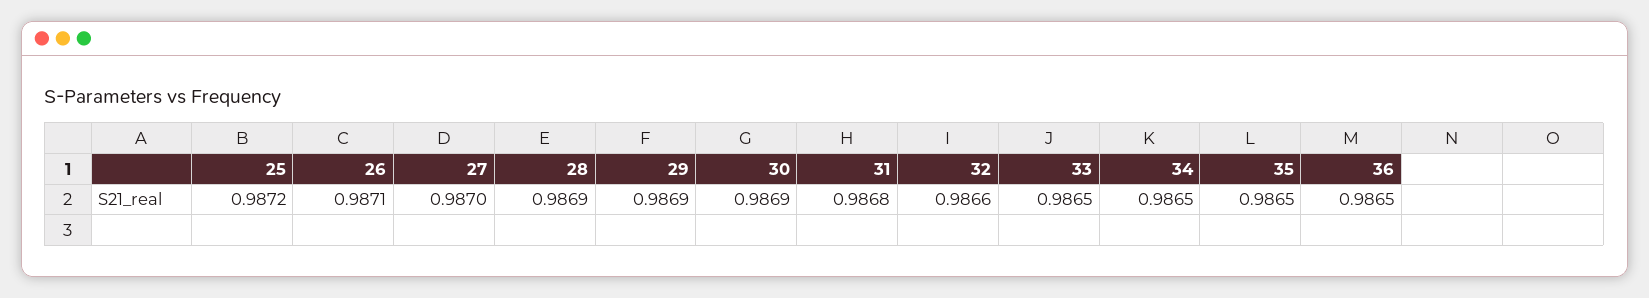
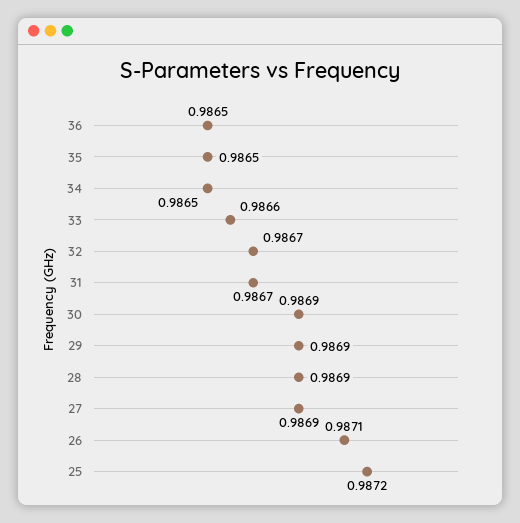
  {
    "25": 0.9872,
    "26": 0.9871,
-   "27": 0.987,
+   "27": 0.9869,
    "28": 0.9869,
    "29": 0.9869,
    "30": 0.9869,
-   "31": 0.9868,
+   "31": 0.9867,
-   "32": 0.9866,
+   "32": 0.9867,
-   "33": 0.9865,
+   "33": 0.9866,
    "34": 0.9865,
    "35": 0.9865,
    "36": 0.9865
  }

